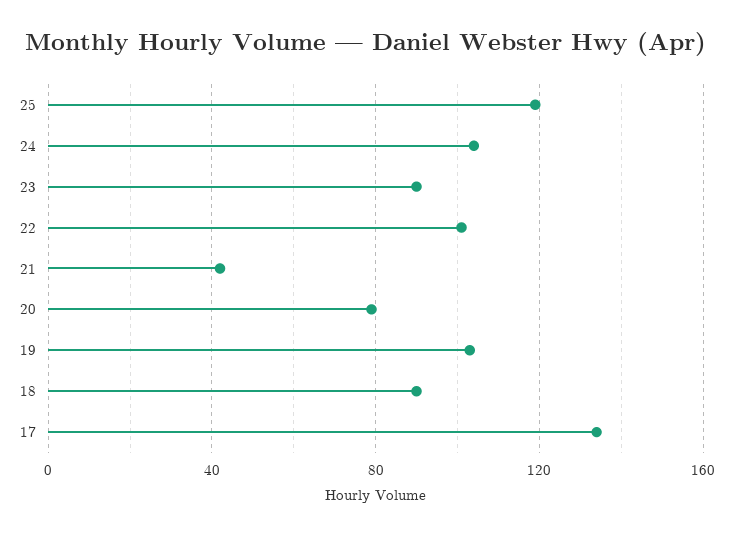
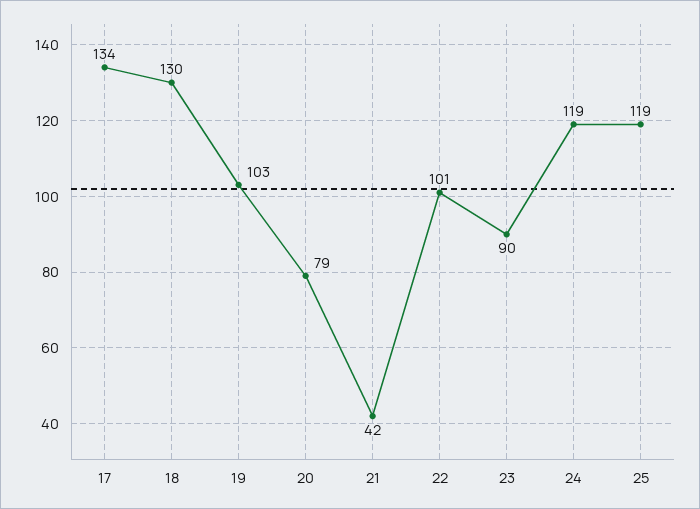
  {
    "25": 119,
-   "24": 105,
+   "24": 119,
    "23": 90,
    "22": 101,
    "21": 42,
    "20": 79,
    "19": 103,
-   "18": 90,
+   "18": 130,
    "17": 134
  }

